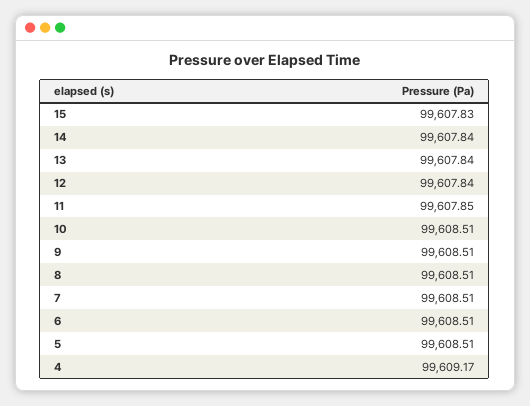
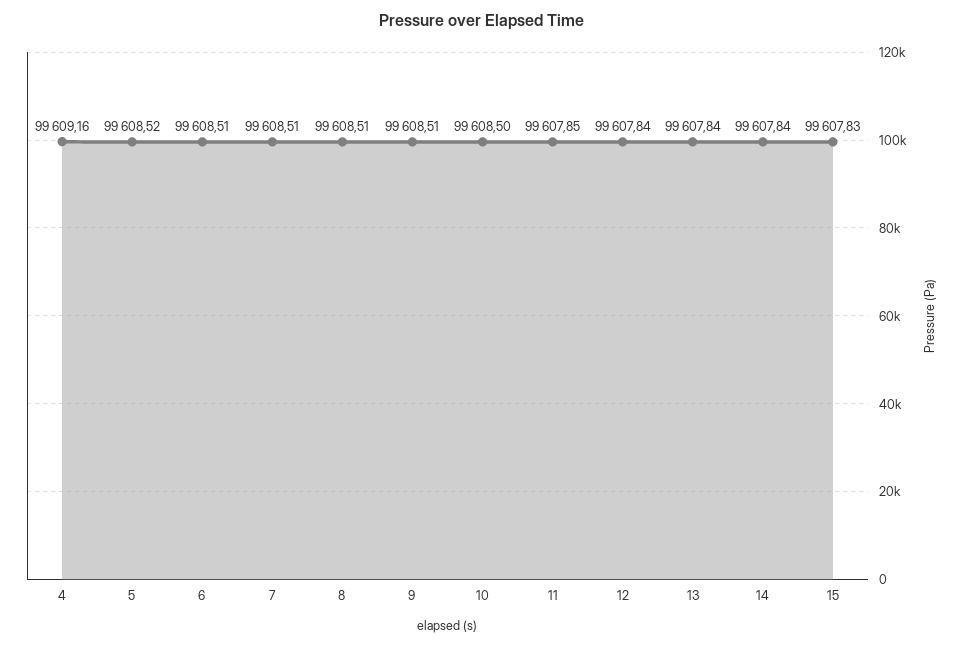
  {
    "15": 99607.83,
    "14": 99607.84,
    "13": 99607.84,
    "12": 99607.84,
    "11": 99607.85,
-   "10": 99608.51,
+   "10": 99608.5,
    "9": 99608.51,
    "8": 99608.51,
    "7": 99608.51,
    "6": 99608.51,
-   "5": 99608.51,
+   "5": 99608.52,
-   "4": 99609.17
+   "4": 99609.16
  }

